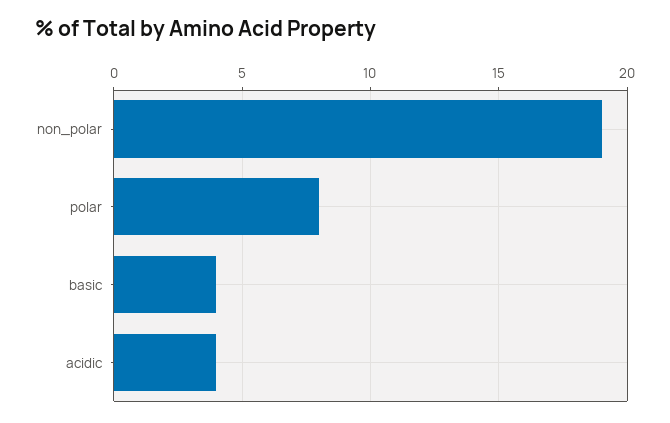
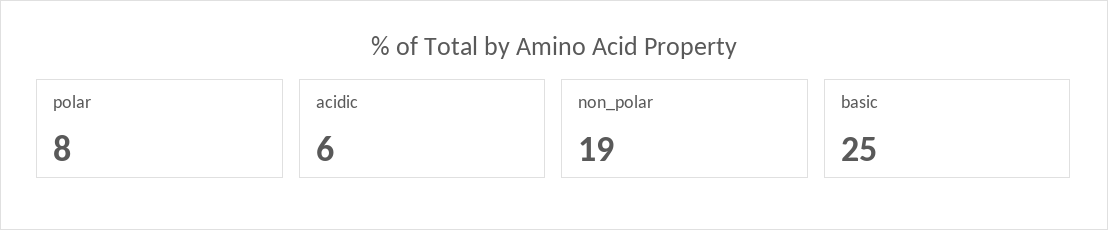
  {
    "non_polar": 19,
    "polar": 8,
-   "basic": 4,
+   "basic": 25,
-   "acidic": 4
+   "acidic": 6
  }

